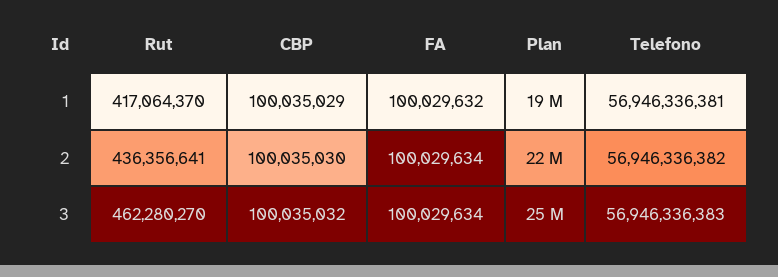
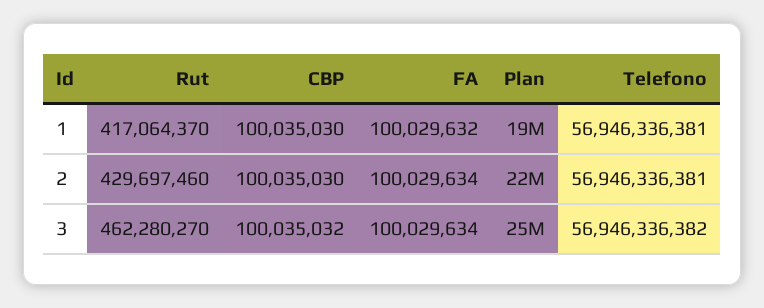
  {
    "Rut": {
      "1": 417064370,
-     "2": 436356641,
+     "2": 429697460,
      "3": 462280270
    },
    "CBP": {
-     "1": 100035029,
+     "1": 100035030,
      "2": 100035030,
      "3": 100035032
    },
    "FA": {
      "1": 100029632,
      "2": 100029634,
      "3": 100029634
    },
    "Plan": {
      "1": 19000000,
      "2": 22000000,
      "3": 25000000
    },
    "Telefono": {
      "1": 56946336381,
-     "2": 56946336382,
+     "2": 56946336381,
-     "3": 56946336383
+     "3": 56946336382
    }
  }

